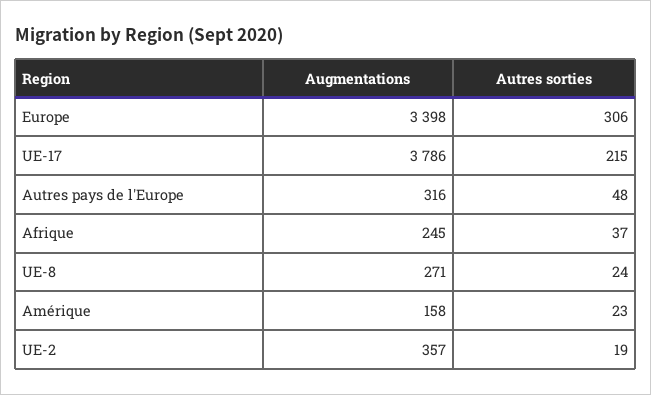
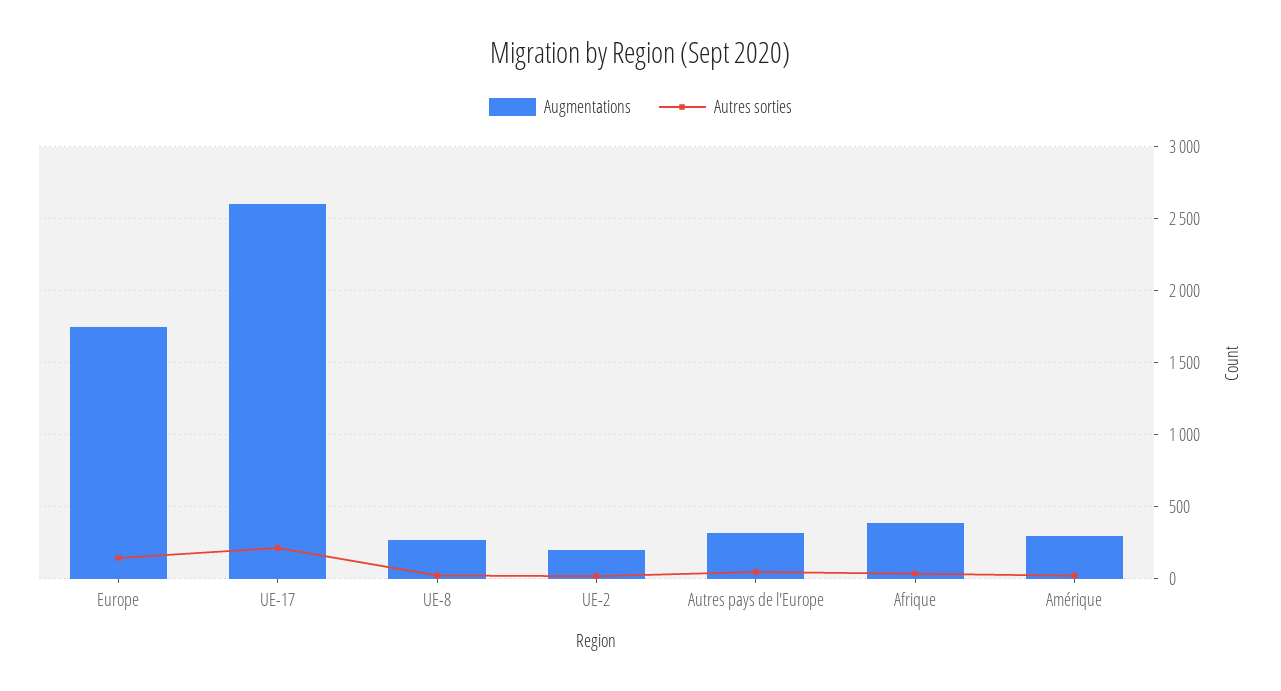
  {
    "Augmentations": {
-     "Europe": 3398,
+     "Europe": 1750,
-     "UE-17": 3786,
+     "UE-17": 2600,
      "Autres pays de l'Europe": 316,
-     "Afrique": 245,
+     "Afrique": 400,
      "UE-8": 271,
-     "Amérique": 158,
+     "Amérique": 300,
-     "UE-2": 357
+     "UE-2": 200
    },
    "Autres sorties": {
-     "Europe": 306,
+     "Europe": 150,
      "UE-17": 215,
      "Autres pays de l'Europe": 48,
      "Afrique": 37,
      "UE-8": 24,
      "Amérique": 23,
      "UE-2": 19
    }
  }

